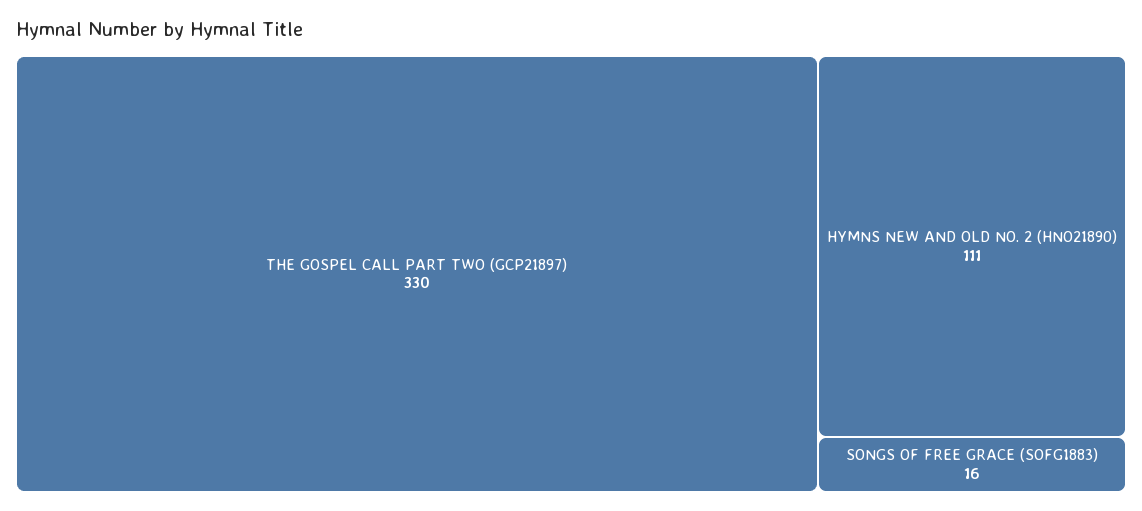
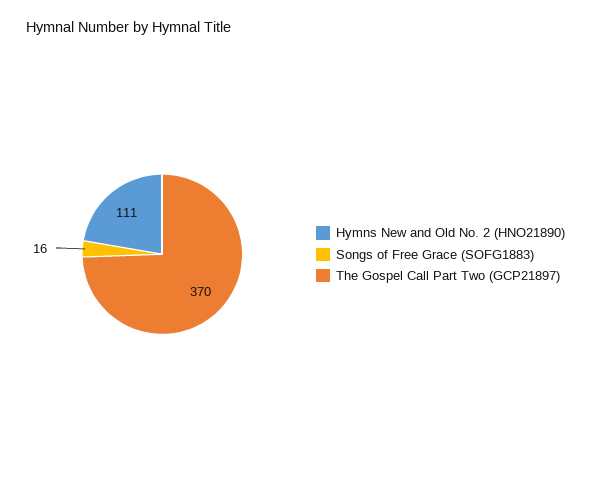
  {
-   "THE GOSPEL CALL PART TWO (GCP21897)": 330,
+   "THE GOSPEL CALL PART TWO (GCP21897)": 370,
    "HYMNS NEW AND OLD NO. 2 (HNO21890)": 111,
    "SONGS OF FREE GRACE (SOFG1883)": 16
  }

